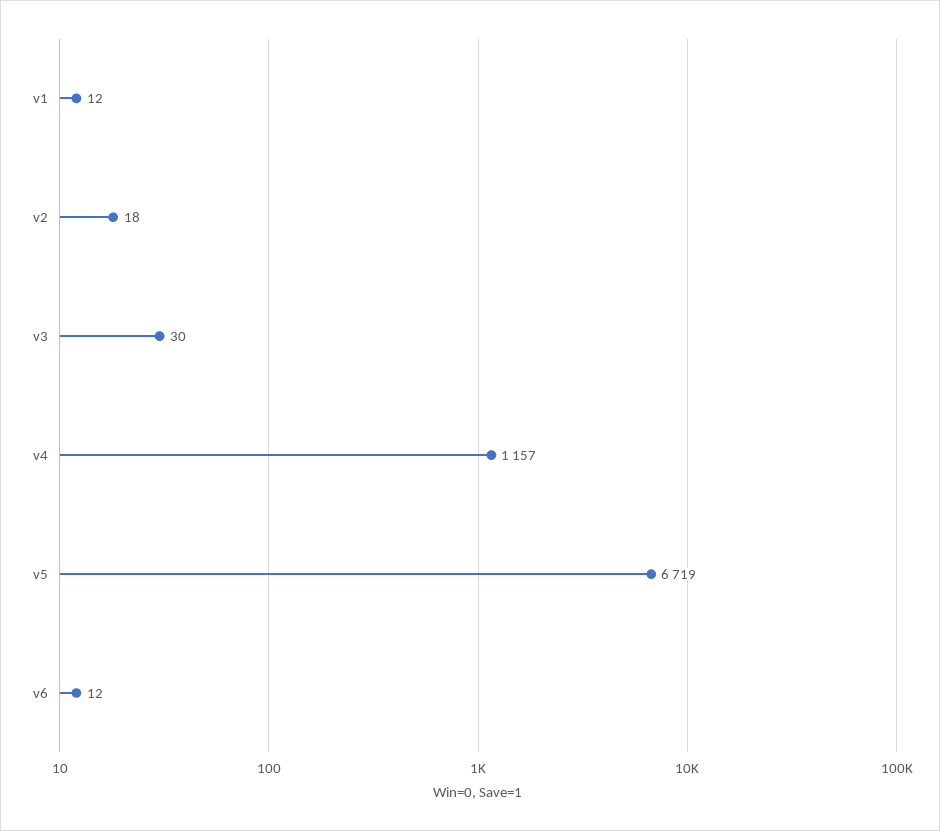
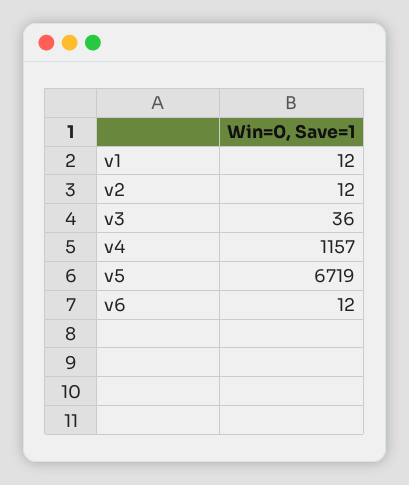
  {
    "v1": 12,
-   "v2": 18,
+   "v2": 12,
-   "v3": 30,
+   "v3": 36,
    "v4": 1157,
    "v5": 6719,
    "v6": 12
  }

